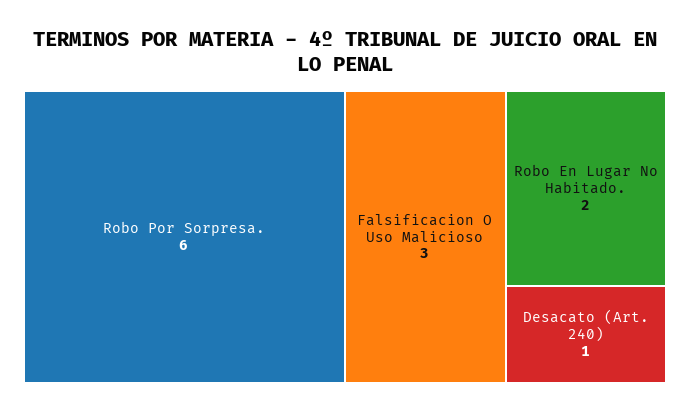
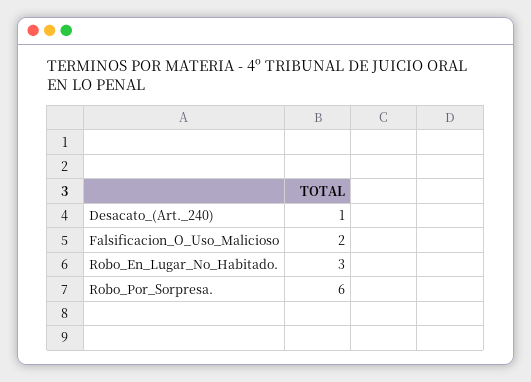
  {
    "Robo Por Sorpresa.": 6,
-   "Falsificacion O Uso Malicioso": 3,
+   "Falsificacion O Uso Malicioso": 2,
-   "Robo En Lugar No Habitado.": 2,
+   "Robo En Lugar No Habitado.": 3,
    "Desacato (Art. 240)": 1
  }

